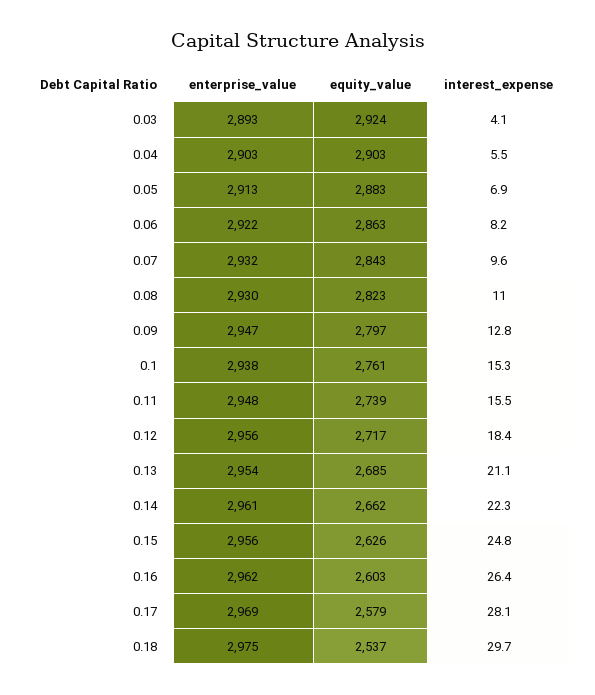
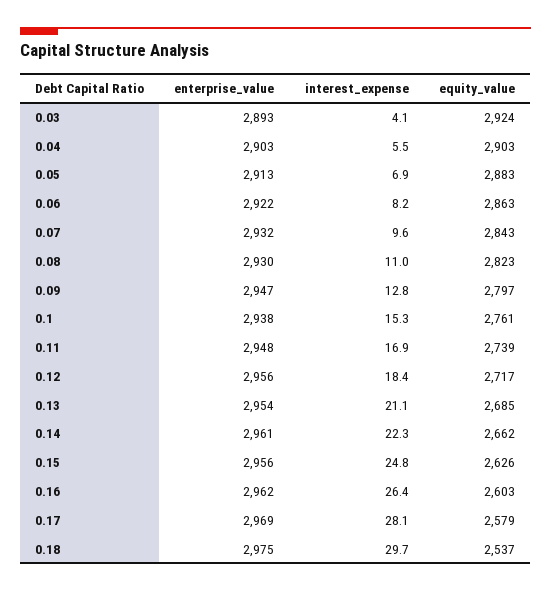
  {
    "enterprise_value": {
      "0.03": 2893,
      "0.04": 2903,
      "0.05": 2913,
      "0.06": 2922,
      "0.07": 2932,
      "0.08": 2930,
      "0.09": 2947,
      "0.1": 2938,
      "0.11": 2948,
      "0.12": 2956,
      "0.13": 2954,
      "0.14": 2961,
      "0.15": 2956,
      "0.16": 2962,
      "0.17": 2969,
      "0.18": 2975
    },
    "equity_value": {
      "0.03": 2924,
      "0.04": 2903,
      "0.05": 2883,
      "0.06": 2863,
      "0.07": 2843,
      "0.08": 2823,
      "0.09": 2797,
      "0.1": 2761,
      "0.11": 2739,
      "0.12": 2717,
      "0.13": 2685,
      "0.14": 2662,
      "0.15": 2626,
      "0.16": 2603,
      "0.17": 2579,
      "0.18": 2537
    },
    "interest_expense": {
      "0.03": 4.1,
      "0.04": 5.5,
      "0.05": 6.9,
      "0.06": 8.2,
      "0.07": 9.6,
      "0.08": 11,
      "0.09": 12.8,
      "0.1": 15.3,
-     "0.11": 15.5,
+     "0.11": 16.9,
      "0.12": 18.4,
      "0.13": 21.1,
      "0.14": 22.3,
      "0.15": 24.8,
      "0.16": 26.4,
      "0.17": 28.1,
      "0.18": 29.7
    }
  }

